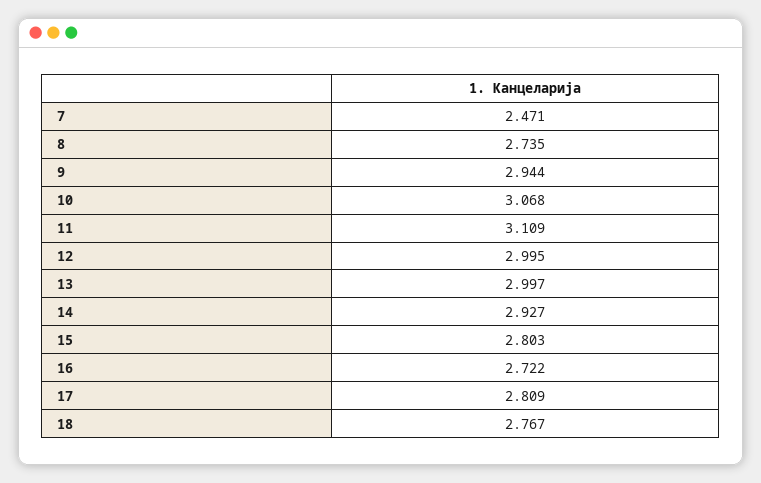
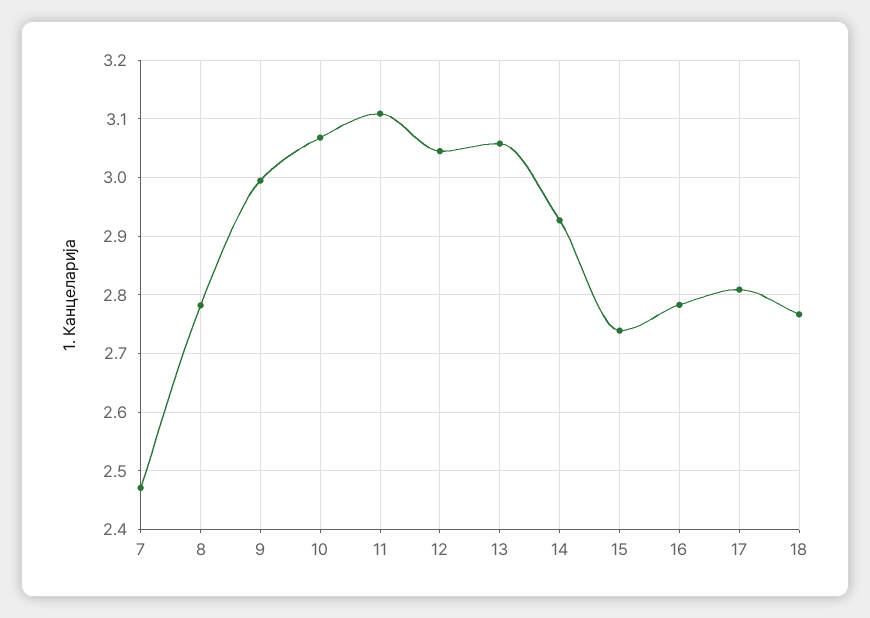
  {
    "7": 2.471,
-   "8": 2.735,
+   "8": 2.78,
-   "9": 2.944,
+   "9": 3,
    "10": 3.068,
    "11": 3.109,
-   "12": 2.995,
+   "12": 3.04,
-   "13": 2.997,
+   "13": 3.06,
    "14": 2.927,
-   "15": 2.803,
+   "15": 2.74,
-   "16": 2.722,
+   "16": 2.78,
    "17": 2.809,
    "18": 2.767
  }

